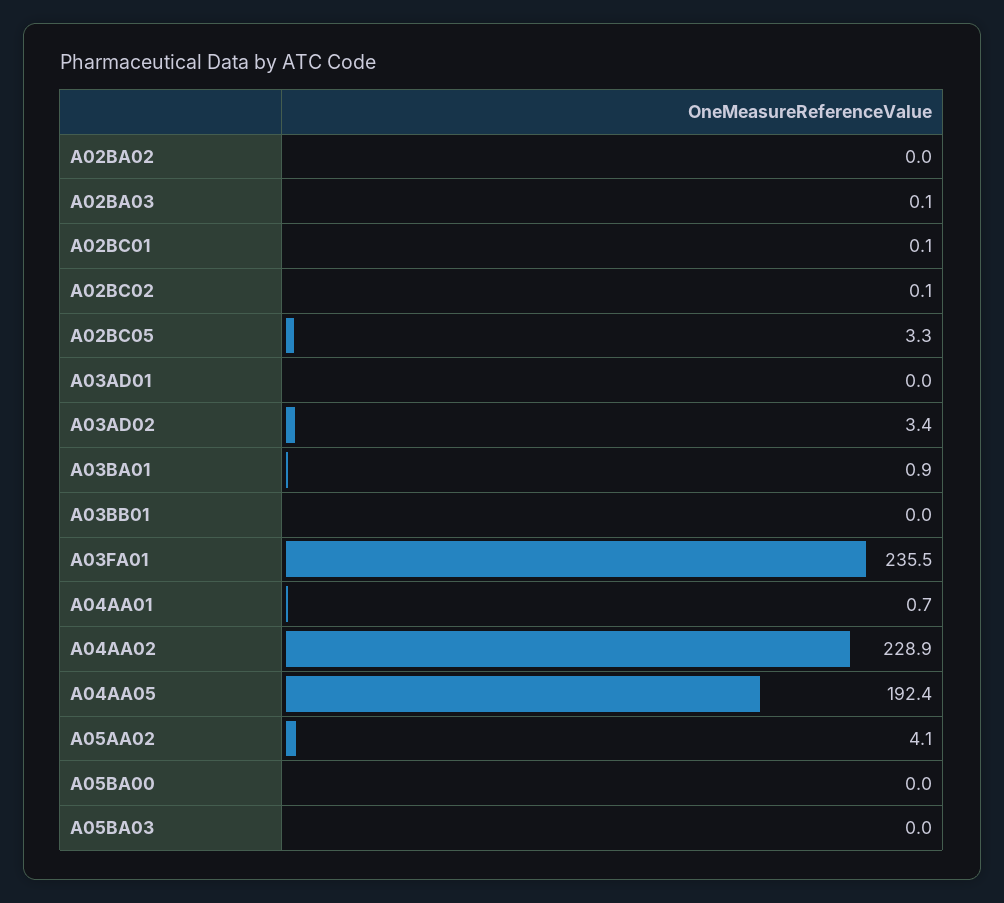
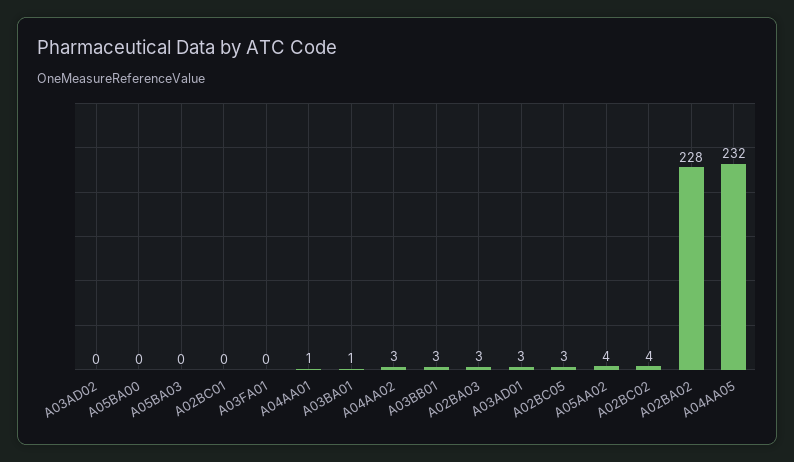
  {
-   "A02BA02": 0,
+   "A02BA02": 228,
-   "A02BA03": 0.1,
+   "A02BA03": 3,
    "A02BC01": 0.1,
-   "A02BC02": 0.1,
+   "A02BC02": 4,
    "A02BC05": 3.3,
-   "A03AD01": 0,
+   "A03AD01": 3,
-   "A03AD02": 3.4,
+   "A03AD02": 0,
    "A03BA01": 0.9,
-   "A03BB01": 0,
+   "A03BB01": 3,
-   "A03FA01": 235.5,
+   "A03FA01": 0,
    "A04AA01": 0.7,
-   "A04AA02": 228.9,
+   "A04AA02": 3,
-   "A04AA05": 192.4,
+   "A04AA05": 232,
    "A05AA02": 4.1,
    "A05BA00": 0,
    "A05BA03": 0
  }

